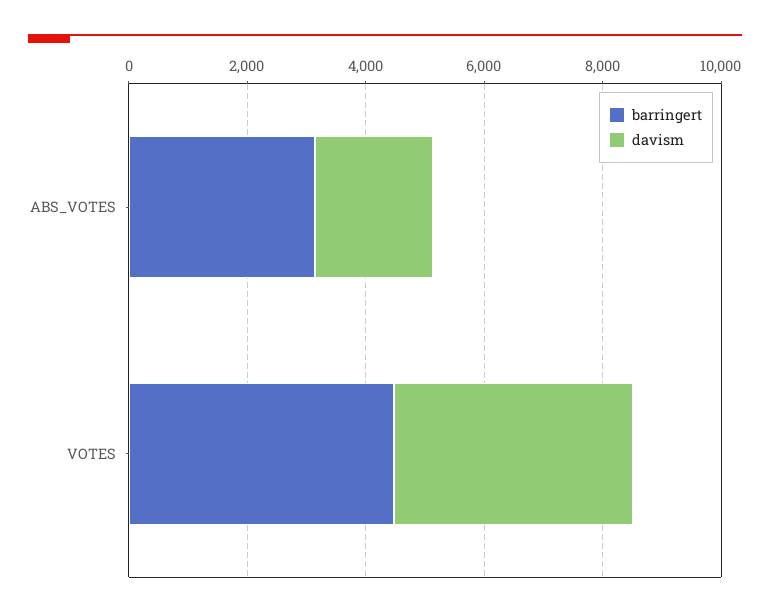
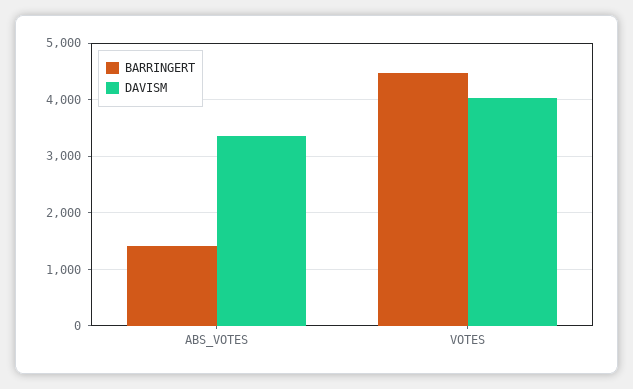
  {
    "barringert": {
-     "ABS_VOTES": 3000,
+     "ABS_VOTES": 1400,
      "VOTES": 4400
    },
    "davism": {
-     "ABS_VOTES": 2000,
+     "ABS_VOTES": 3400,
      "VOTES": 4000
    }
  }

